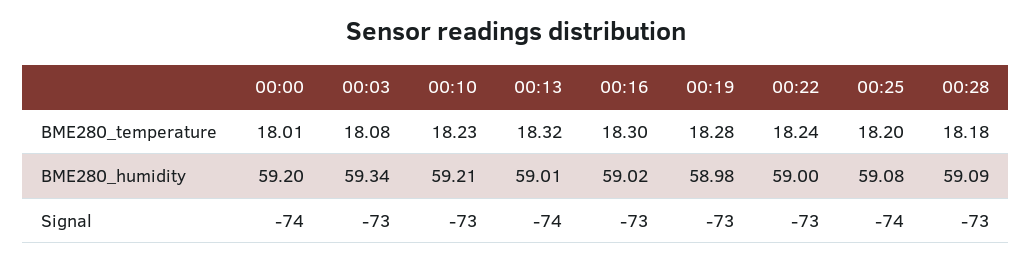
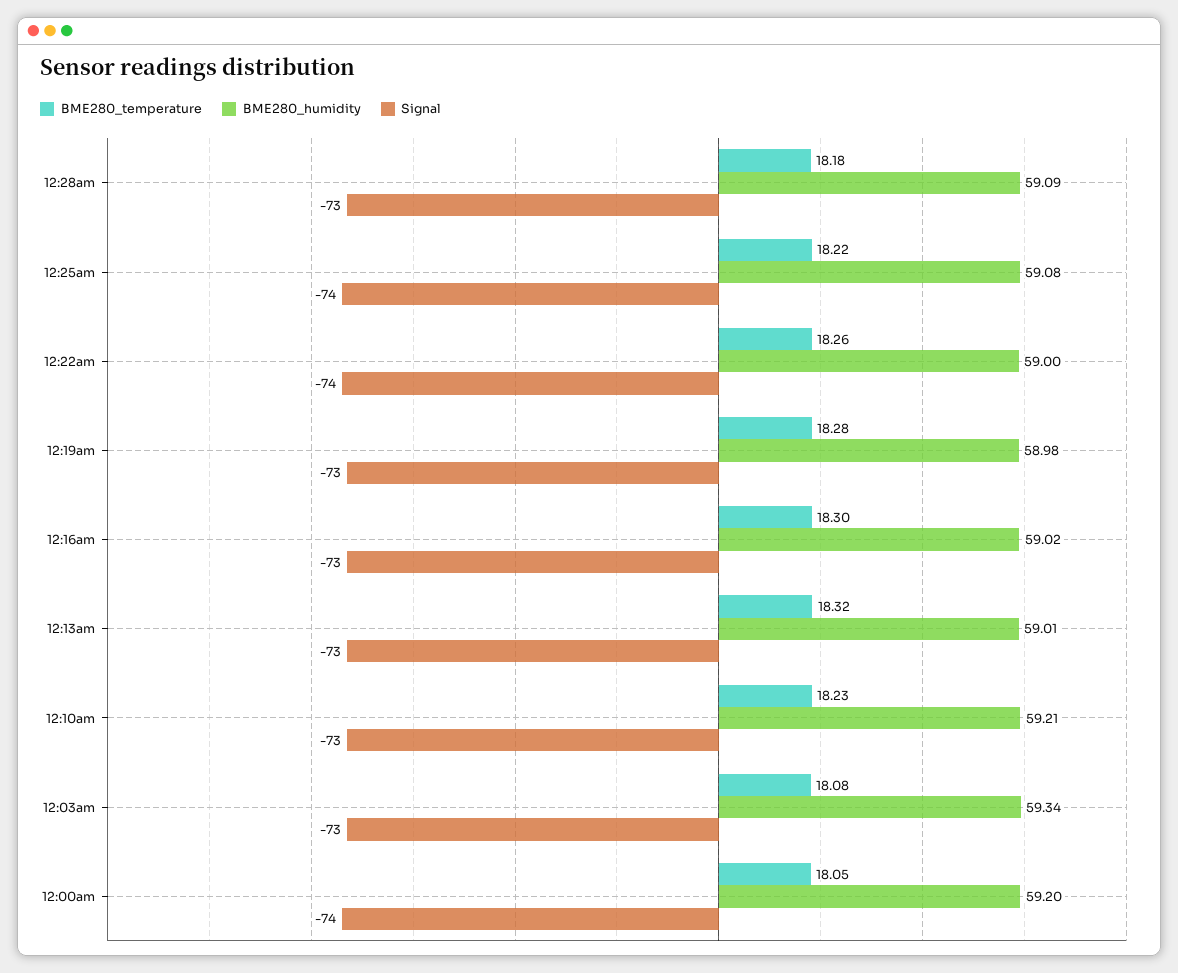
  {
    "BME280_temperature": {
-     "00:00": 18.01,
+     "00:00": 18.05,
      "00:03": 18.08,
      "00:10": 18.23,
      "00:13": 18.32,
      "00:16": 18.3,
      "00:19": 18.28,
-     "00:22": 18.24,
+     "00:22": 18.26,
-     "00:25": 18.2,
+     "00:25": 18.22,
      "00:28": 18.18
    },
    "BME280_humidity": {
      "00:00": 59.2,
      "00:03": 59.34,
      "00:10": 59.21,
      "00:13": 59.01,
      "00:16": 59.02,
      "00:19": 58.98,
      "00:22": 59,
      "00:25": 59.08,
      "00:28": 59.09
    },
    "Signal": {
      "00:00": -74,
      "00:03": -73,
      "00:10": -73,
-     "00:13": -74,
+     "00:13": -73,
      "00:16": -73,
      "00:19": -73,
-     "00:22": -73,
+     "00:22": -74,
      "00:25": -74,
      "00:28": -73
    }
  }

